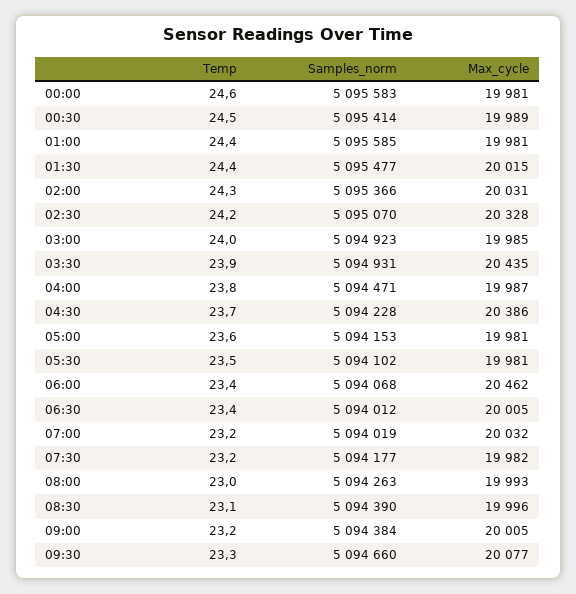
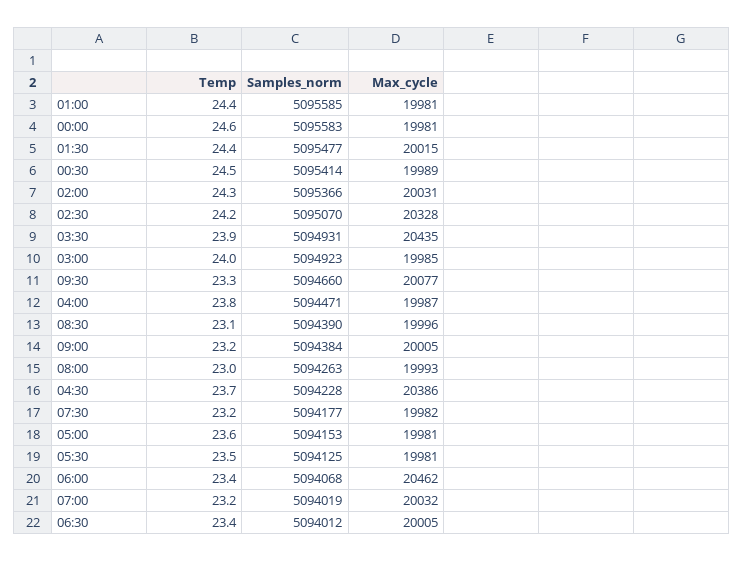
  {
    "Temp": {
      "00:00": 24.6,
      "00:30": 24.5,
      "01:00": 24.4,
      "01:30": 24.4,
      "02:00": 24.3,
      "02:30": 24.2,
      "03:00": 24,
      "03:30": 23.9,
      "04:00": 23.8,
      "04:30": 23.7,
      "05:00": 23.6,
      "05:30": 23.5,
      "06:00": 23.4,
      "06:30": 23.4,
      "07:00": 23.2,
      "07:30": 23.2,
      "08:00": 23,
      "08:30": 23.1,
      "09:00": 23.2,
      "09:30": 23.3
    },
    "Samples_norm": {
      "00:00": 5095583,
      "00:30": 5095414,
      "01:00": 5095585,
      "01:30": 5095477,
      "02:00": 5095366,
      "02:30": 5095070,
      "03:00": 5094923,
      "03:30": 5094931,
      "04:00": 5094471,
      "04:30": 5094228,
      "05:00": 5094153,
-     "05:30": 5094102,
+     "05:30": 5094125,
      "06:00": 5094068,
      "06:30": 5094012,
      "07:00": 5094019,
      "07:30": 5094177,
      "08:00": 5094263,
      "08:30": 5094390,
      "09:00": 5094384,
      "09:30": 5094660
    },
    "Max_cycle": {
      "00:00": 19981,
      "00:30": 19989,
      "01:00": 19981,
      "01:30": 20015,
      "02:00": 20031,
      "02:30": 20328,
      "03:00": 19985,
      "03:30": 20435,
      "04:00": 19987,
      "04:30": 20386,
      "05:00": 19981,
      "05:30": 19981,
      "06:00": 20462,
      "06:30": 20005,
      "07:00": 20032,
      "07:30": 19982,
      "08:00": 19993,
      "08:30": 19996,
      "09:00": 20005,
      "09:30": 20077
    }
  }

